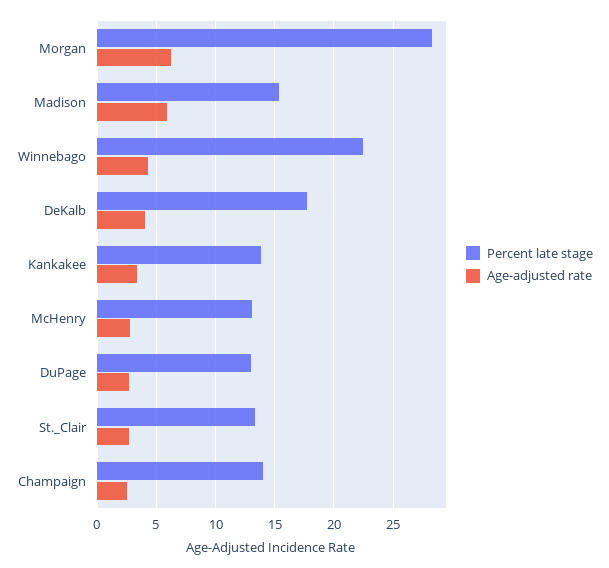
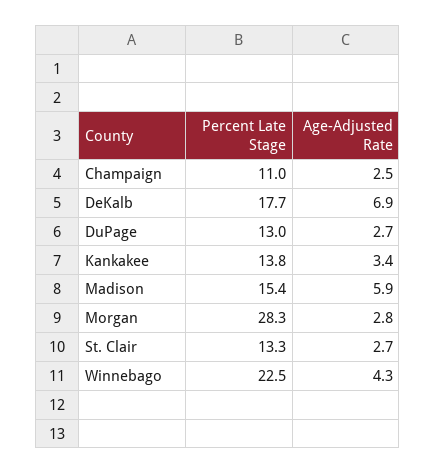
  {
    "Percent late stage": {
      "Morgan": 28.3,
      "Madison": 15.4,
      "Winnebago": 22.5,
      "DeKalb": 17.7,
      "Kankakee": 13.8,
-     "McHenry": 13,
      "DuPage": 13,
      "St._Clair": 13.3,
-     "Champaign": 14
+     "Champaign": 11
    },
    "Age-adjusted rate": {
-     "Morgan": 6,
+     "Morgan": 2.8,
      "Madison": 5.9,
      "Winnebago": 4.3,
-     "DeKalb": 4,
+     "DeKalb": 6.9,
      "Kankakee": 3.4,
-     "McHenry": 3,
      "DuPage": 2.7,
      "St._Clair": 2.7,
      "Champaign": 2.5
    }
  }

